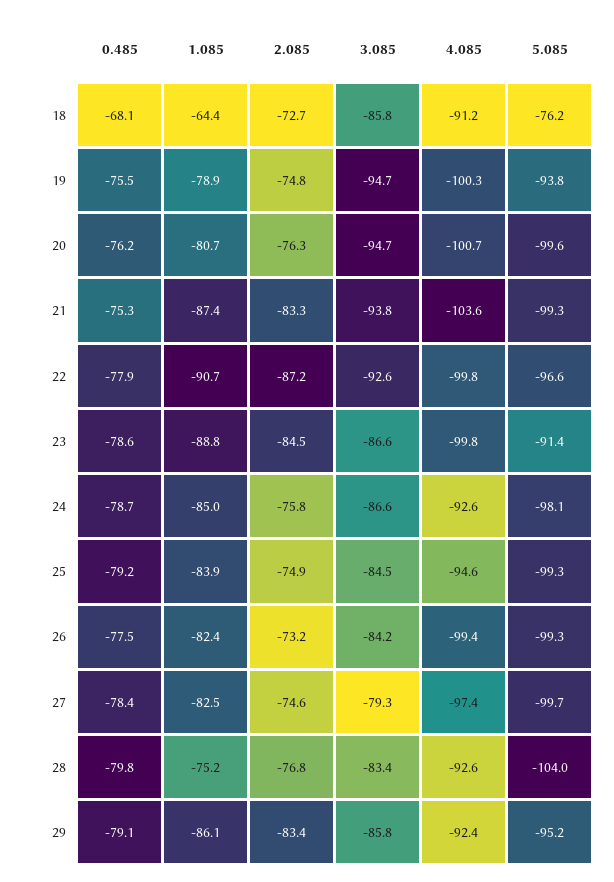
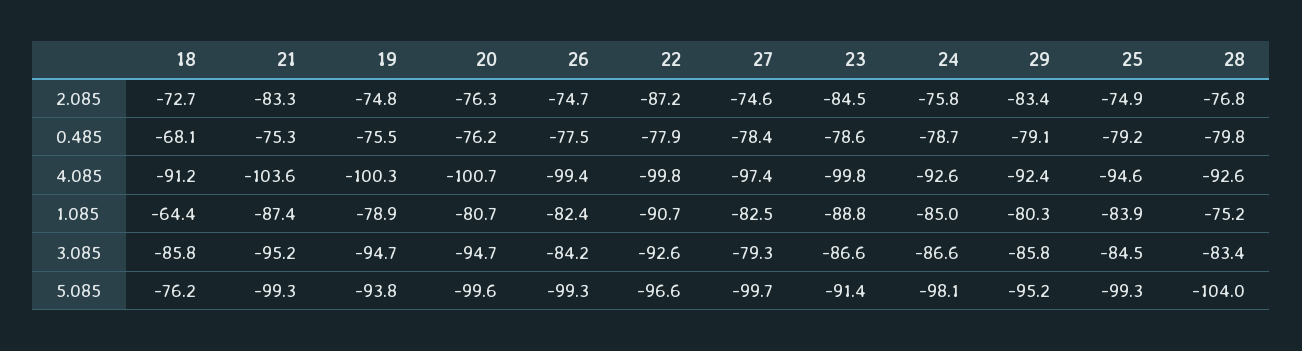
  {
    "0.485": {
      "18": -68.1,
      "19": -75.5,
      "20": -76.2,
      "21": -75.3,
      "22": -77.9,
      "23": -78.6,
      "24": -78.7,
      "25": -79.2,
      "26": -77.5,
      "27": -78.4,
      "28": -79.8,
      "29": -79.1
    },
    "1.085": {
      "18": -64.4,
      "19": -78.9,
      "20": -80.7,
      "21": -87.4,
      "22": -90.7,
      "23": -88.8,
      "24": -85,
      "25": -83.9,
      "26": -82.4,
      "27": -82.5,
      "28": -75.2,
-     "29": -86.1
+     "29": -80.3
    },
    "2.085": {
      "18": -72.7,
      "19": -74.8,
      "20": -76.3,
      "21": -83.3,
      "22": -87.2,
      "23": -84.5,
      "24": -75.8,
      "25": -74.9,
-     "26": -73.2,
+     "26": -74.7,
      "27": -74.6,
      "28": -76.8,
      "29": -83.4
    },
    "3.085": {
      "18": -85.8,
      "19": -94.7,
      "20": -94.7,
-     "21": -93.8,
+     "21": -95.2,
      "22": -92.6,
      "23": -86.6,
      "24": -86.6,
      "25": -84.5,
      "26": -84.2,
      "27": -79.3,
      "28": -83.4,
      "29": -85.8
    },
    "4.085": {
      "18": -91.2,
      "19": -100.3,
      "20": -100.7,
      "21": -103.6,
      "22": -99.8,
      "23": -99.8,
      "24": -92.6,
      "25": -94.6,
      "26": -99.4,
      "27": -97.4,
      "28": -92.6,
      "29": -92.4
    },
    "5.085": {
      "18": -76.2,
      "19": -93.8,
      "20": -99.6,
      "21": -99.3,
      "22": -96.6,
      "23": -91.4,
      "24": -98.1,
      "25": -99.3,
      "26": -99.3,
      "27": -99.7,
      "28": -104,
      "29": -95.2
    }
  }

